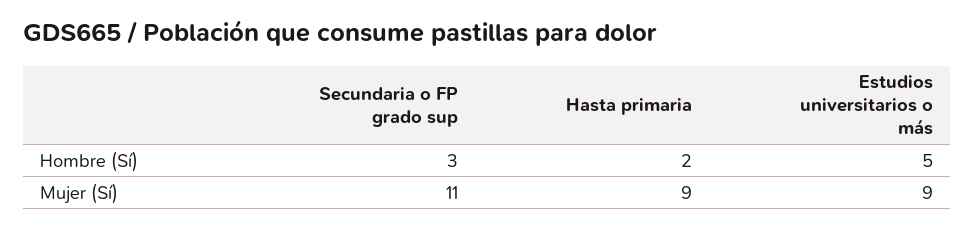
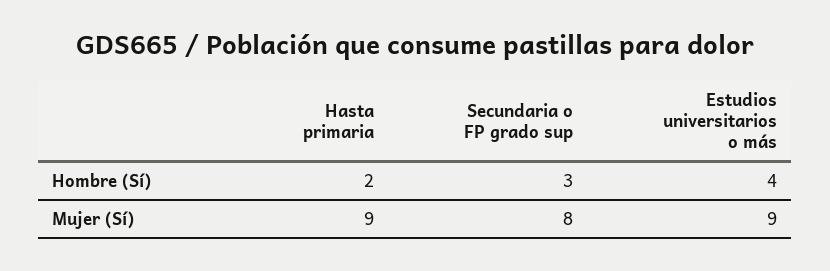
  {
    "Secundaria o FP grado sup": {
      "Hombre (Sí)": 3,
-     "Mujer (Sí)": 11
+     "Mujer (Sí)": 8
    },
    "Hasta primaria": {
      "Hombre (Sí)": 2,
      "Mujer (Sí)": 9
    },
    "Estudios universitarios o más": {
-     "Hombre (Sí)": 5,
+     "Hombre (Sí)": 4,
      "Mujer (Sí)": 9
    }
  }

